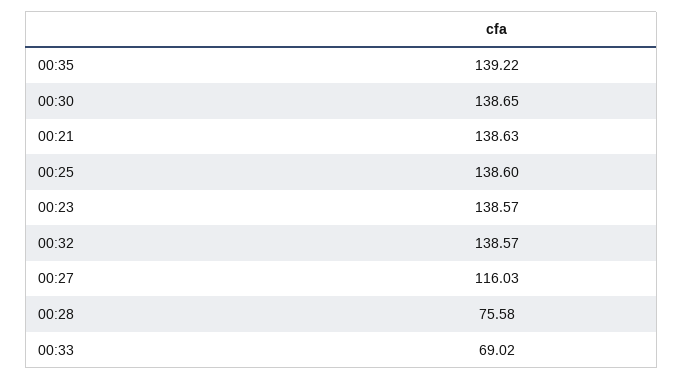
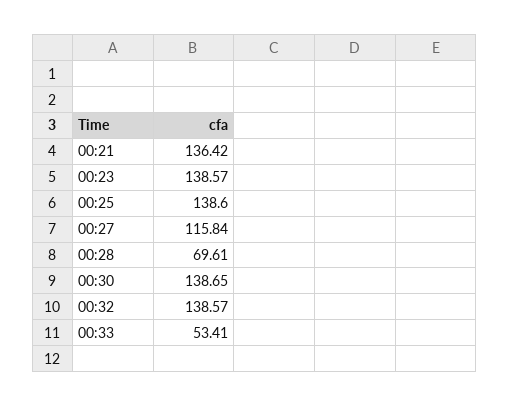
  {
-   "00:35": 139.22,
    "00:30": 138.65,
-   "00:21": 138.63,
+   "00:21": 136.42,
    "00:25": 138.6,
    "00:23": 138.57,
    "00:32": 138.57,
-   "00:27": 116.03,
+   "00:27": 115.84,
-   "00:28": 75.58,
+   "00:28": 69.61,
-   "00:33": 69.02
+   "00:33": 53.41
  }

